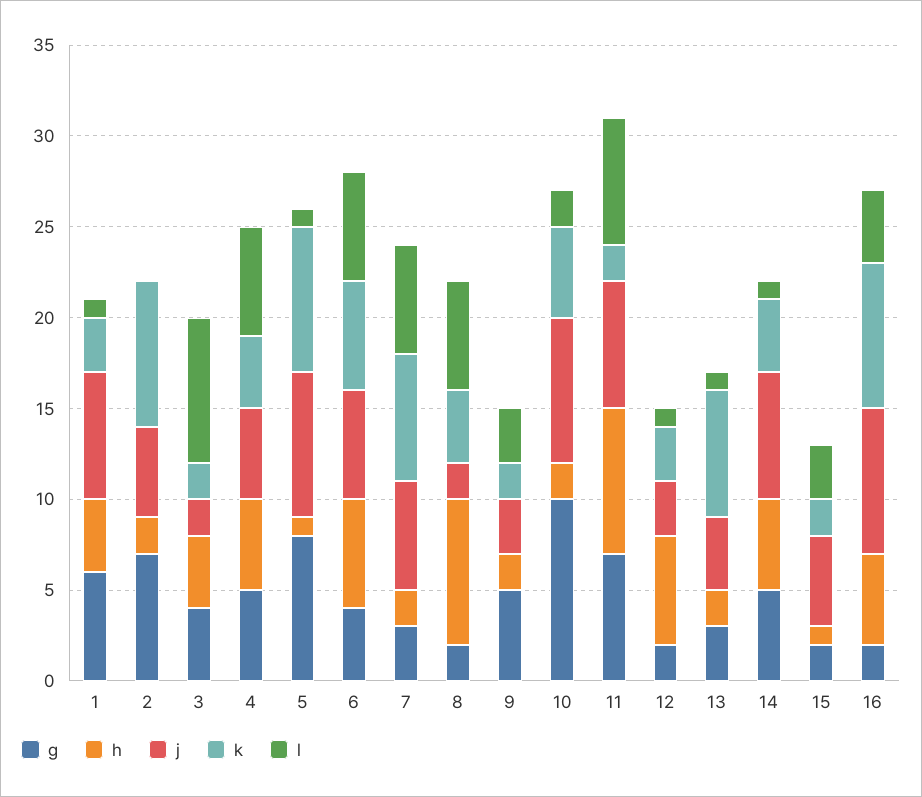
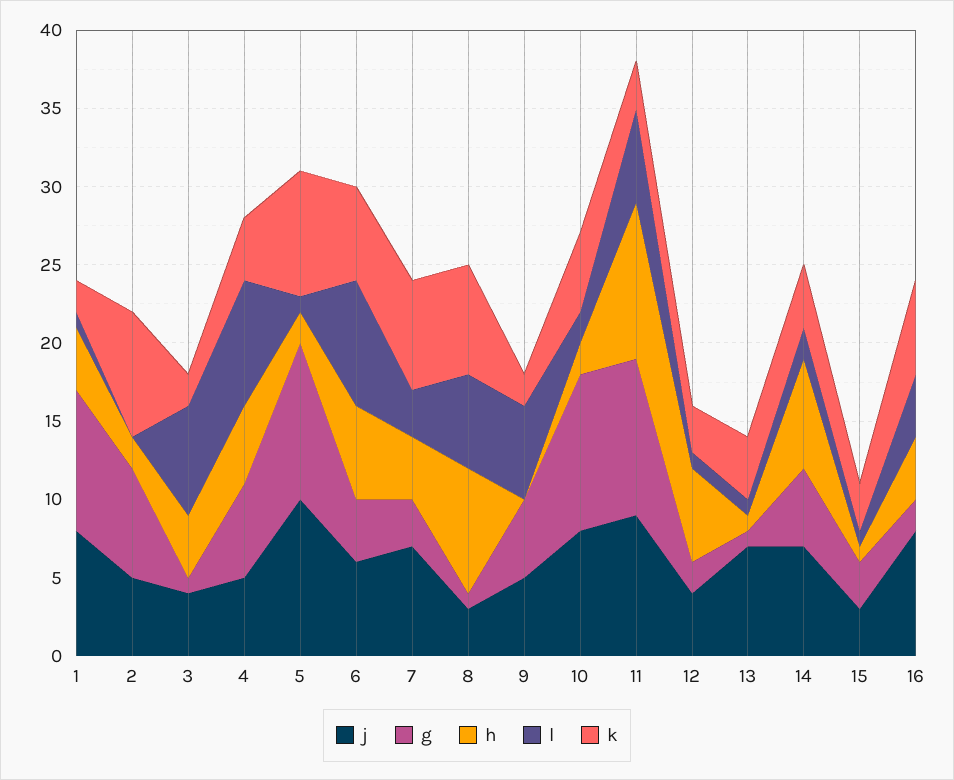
  {
    "g": {
-     "1": 6,
+     "1": 9,
      "2": 7,
-     "3": 4,
+     "3": 1,
-     "4": 5,
+     "4": 6,
-     "5": 8,
+     "5": 10,
      "6": 4,
      "7": 3,
-     "8": 2,
+     "8": 1,
      "9": 5,
      "10": 10,
-     "11": 7,
+     "11": 10,
      "12": 2,
-     "13": 3,
+     "13": 1,
      "14": 5,
-     "15": 2,
+     "15": 3,
      "16": 2
    },
    "h": {
      "1": 4,
      "2": 2,
      "3": 4,
      "4": 5,
-     "5": 1,
+     "5": 2,
      "6": 6,
-     "7": 2,
+     "7": 4,
      "8": 8,
-     "9": 2,
+     "9": 0,
      "10": 2,
-     "11": 8,
+     "11": 10,
      "12": 6,
-     "13": 2,
+     "13": 1,
-     "14": 5,
+     "14": 7,
      "15": 1,
-     "16": 5
+     "16": 4
    },
    "j": {
-     "1": 7,
+     "1": 8,
      "2": 5,
-     "3": 2,
+     "3": 4,
      "4": 5,
-     "5": 8,
+     "5": 10,
      "6": 6,
-     "7": 6,
+     "7": 7,
-     "8": 2,
+     "8": 3,
-     "9": 3,
+     "9": 5,
      "10": 8,
-     "11": 7,
+     "11": 9,
-     "12": 3,
+     "12": 4,
-     "13": 4,
+     "13": 7,
      "14": 7,
-     "15": 5,
+     "15": 3,
      "16": 8
    },
    "k": {
-     "1": 3,
+     "1": 2,
      "2": 8,
      "3": 2,
      "4": 4,
      "5": 8,
      "6": 6,
      "7": 7,
-     "8": 4,
+     "8": 7,
      "9": 2,
      "10": 5,
-     "11": 2,
+     "11": 3,
      "12": 3,
-     "13": 7,
+     "13": 4,
      "14": 4,
-     "15": 2,
+     "15": 3,
-     "16": 8
+     "16": 6
    },
    "l": {
      "1": 1,
      "2": 0,
-     "3": 8,
+     "3": 7,
-     "4": 6,
+     "4": 8,
      "5": 1,
-     "6": 6,
+     "6": 8,
-     "7": 6,
+     "7": 3,
      "8": 6,
-     "9": 3,
+     "9": 6,
      "10": 2,
-     "11": 7,
+     "11": 6,
      "12": 1,
      "13": 1,
-     "14": 1,
+     "14": 2,
-     "15": 3,
+     "15": 1,
      "16": 4
    }
  }

